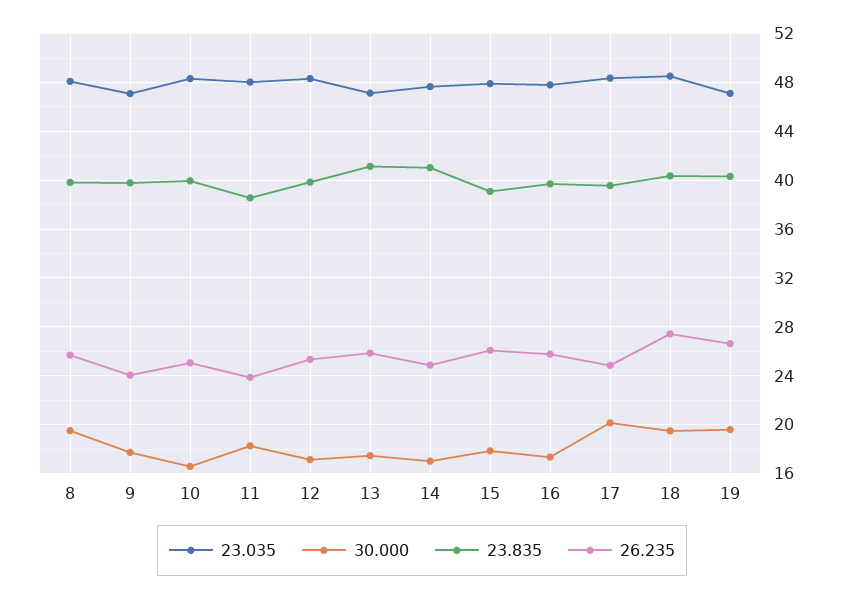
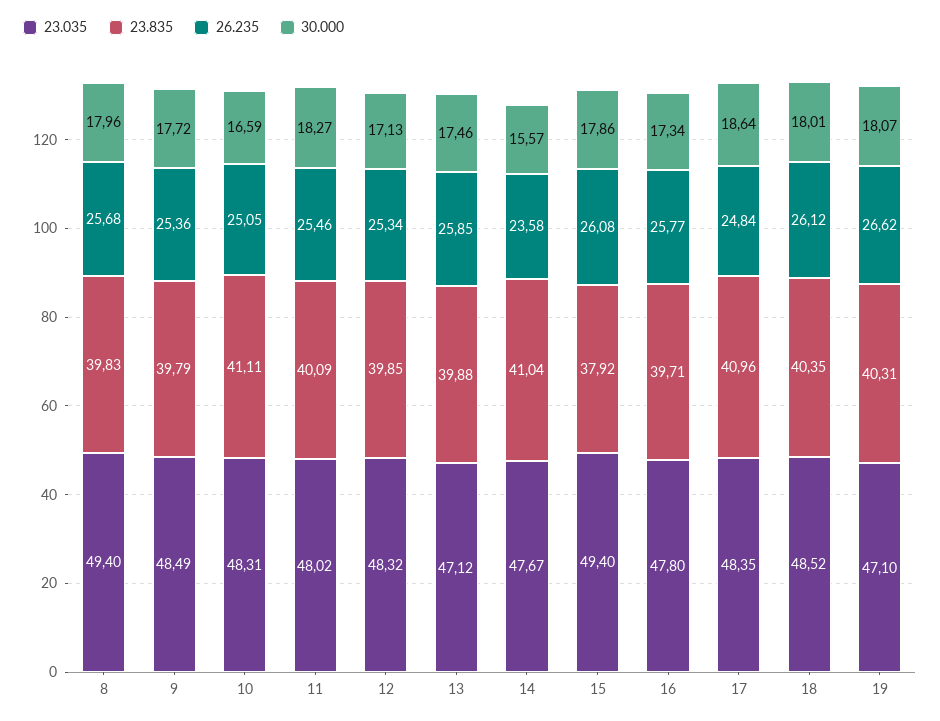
  {
    "23.035": {
-     "8": 48,
+     "8": 49.4,
-     "9": 47,
+     "9": 48.49,
      "10": 48.31,
      "11": 48.02,
      "12": 48.32,
      "13": 47.12,
      "14": 47.67,
-     "15": 48,
+     "15": 49.4,
      "16": 47.8,
      "17": 48.35,
      "18": 48.52,
      "19": 47.1
    },
    "30.000": {
-     "8": 19.5,
+     "8": 17.96,
      "9": 17.72,
      "10": 16.59,
      "11": 18.27,
      "12": 17.13,
      "13": 17.46,
-     "14": 17,
+     "14": 15.57,
      "15": 17.86,
      "16": 17.34,
-     "17": 20,
+     "17": 18.64,
-     "18": 19.5,
+     "18": 18.01,
-     "19": 19.5
+     "19": 18.07
    },
    "23.835": {
      "8": 39.83,
      "9": 39.79,
-     "10": 40,
+     "10": 41.11,
-     "11": 38.5,
+     "11": 40.09,
      "12": 39.85,
-     "13": 41,
+     "13": 39.88,
      "14": 41.04,
-     "15": 39,
+     "15": 37.92,
      "16": 39.71,
-     "17": 39.5,
+     "17": 40.96,
      "18": 40.35,
      "19": 40.31
    },
    "26.235": {
      "8": 25.68,
-     "9": 24,
+     "9": 25.36,
      "10": 25.05,
-     "11": 24,
+     "11": 25.46,
      "12": 25.34,
      "13": 25.85,
-     "14": 25,
+     "14": 23.58,
      "15": 26.08,
      "16": 25.77,
      "17": 24.84,
-     "18": 27.5,
+     "18": 26.12,
      "19": 26.62
    }
  }

